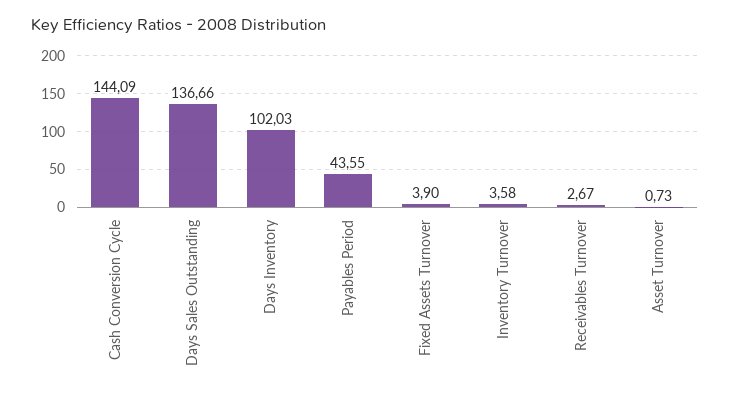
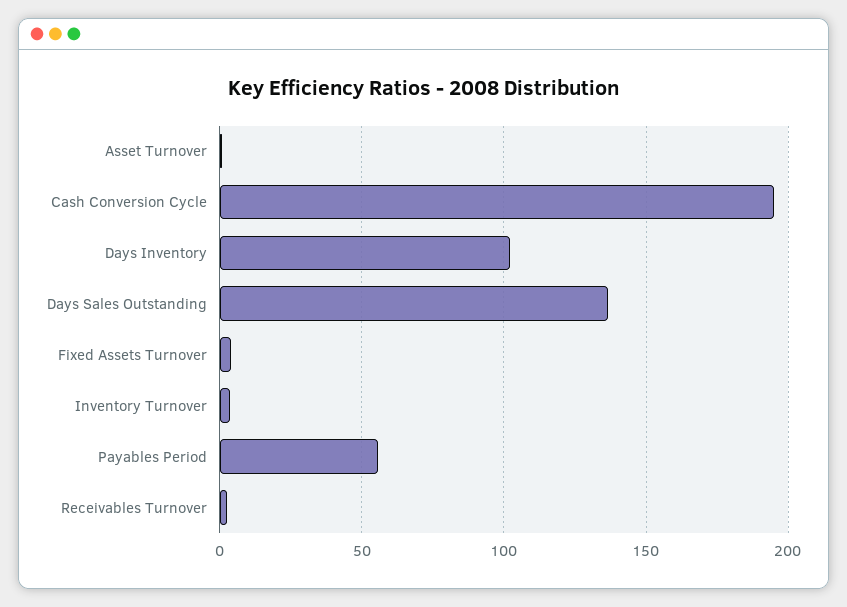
  {
-   "Cash Conversion Cycle": 144.09,
+   "Cash Conversion Cycle": 195,
    "Days Sales Outstanding": 136.66,
    "Days Inventory": 102.03,
-   "Payables Period": 43.55,
+   "Payables Period": 55,
    "Fixed Assets Turnover": 3.9,
    "Inventory Turnover": 3.58,
    "Receivables Turnover": 2.67,
    "Asset Turnover": 0.73
  }

